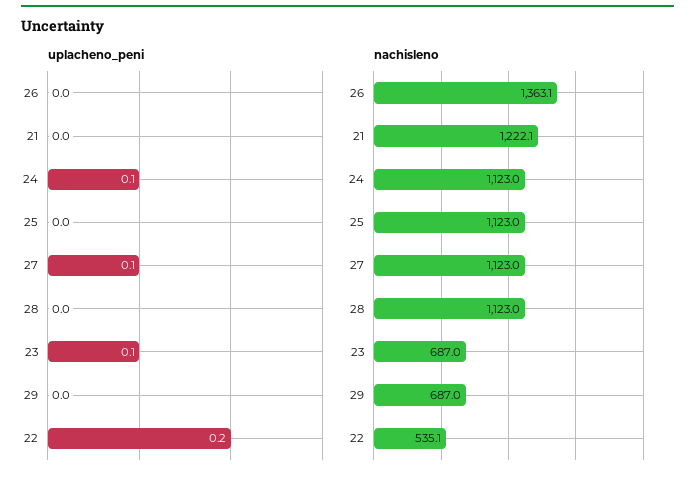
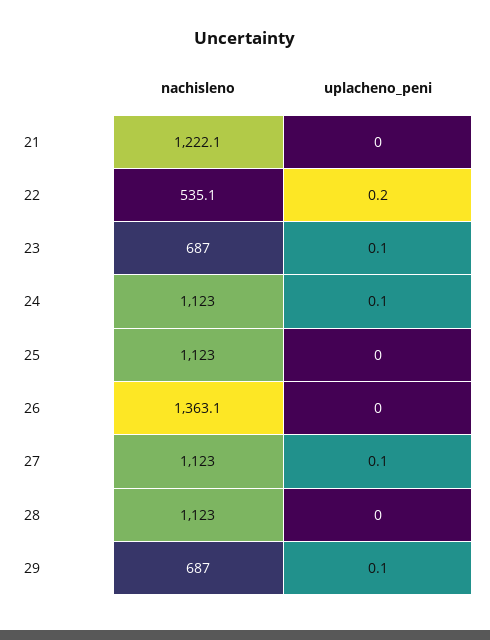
  {
    "uplacheno_peni": {
      "26": 0,
      "21": 0,
      "24": 0.1,
      "25": 0,
      "27": 0.1,
      "28": 0,
      "23": 0.1,
-     "29": 0,
+     "29": 0.1,
      "22": 0.2
    },
    "nachisleno": {
      "26": 1363.1,
      "21": 1222.1,
      "24": 1123,
      "25": 1123,
      "27": 1123,
      "28": 1123,
      "23": 687,
      "29": 687,
      "22": 535.1
    }
  }

